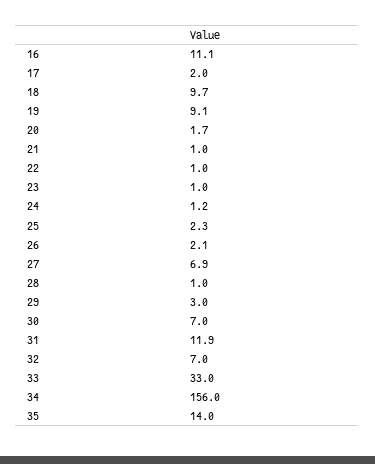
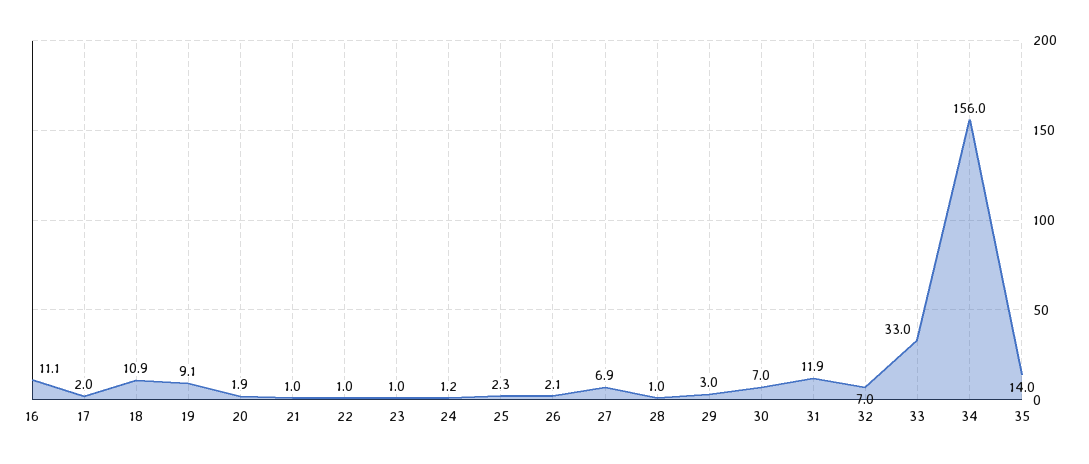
  {
    "16": 11.1,
    "17": 2,
-   "18": 9.7,
+   "18": 10.9,
    "19": 9.1,
-   "20": 1.7,
+   "20": 1.9,
    "21": 1,
    "22": 1,
    "23": 1,
    "24": 1.2,
    "25": 2.3,
    "26": 2.1,
    "27": 6.9,
    "28": 1,
    "29": 3,
    "30": 7,
    "31": 11.9,
    "32": 7,
    "33": 33,
    "34": 156,
    "35": 14
  }

